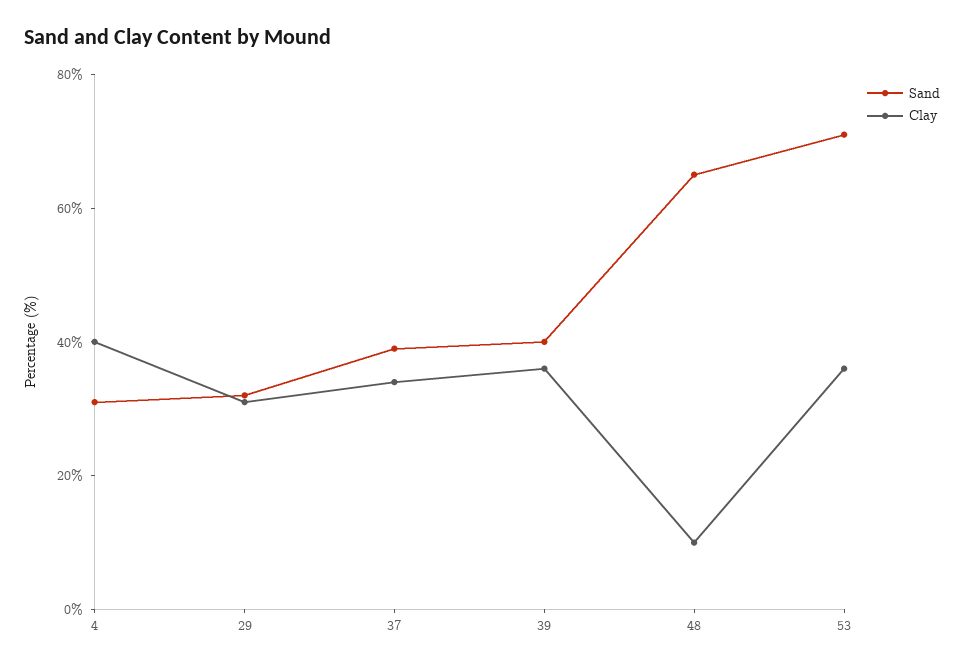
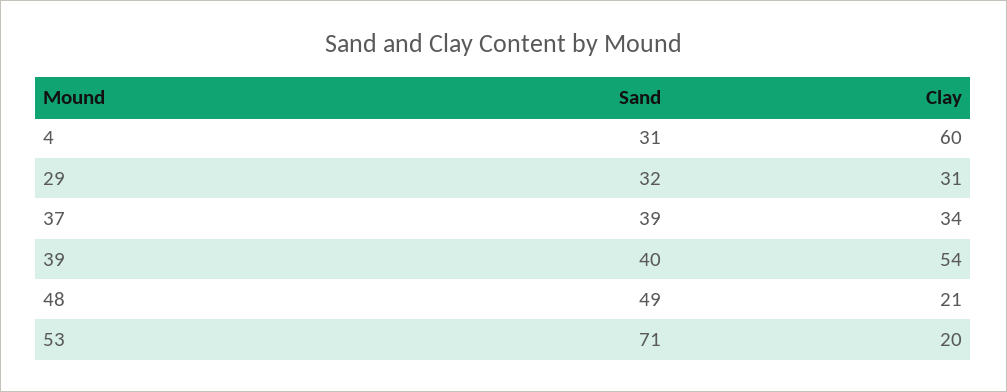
  {
    "Sand": {
      "4": 31,
      "29": 32,
      "37": 39,
      "39": 40,
-     "48": 65,
+     "48": 49,
      "53": 71
    },
    "Clay": {
-     "4": 40,
+     "4": 60,
      "29": 31,
      "37": 34,
-     "39": 35,
+     "39": 54,
-     "48": 10,
+     "48": 21,
-     "53": 35
+     "53": 20
    }
  }

